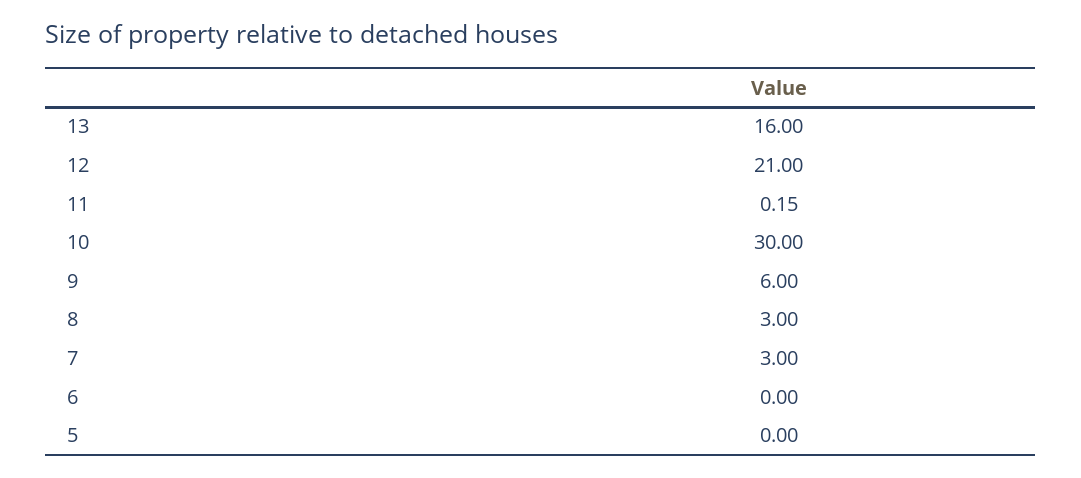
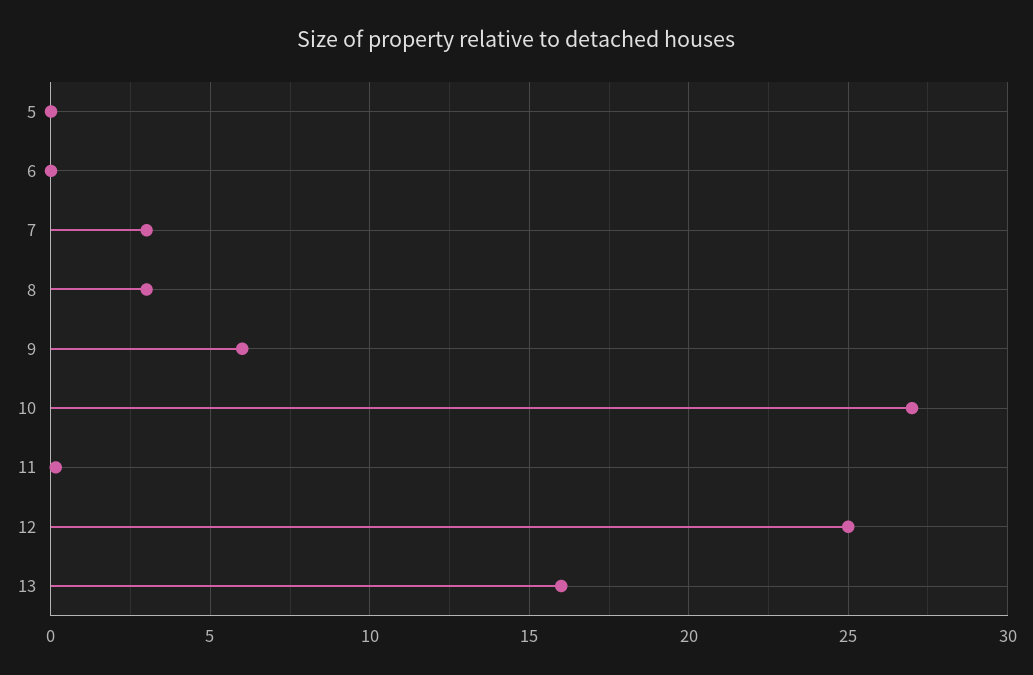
  {
    "13": 16,
-   "12": 21,
+   "12": 25,
    "11": 0.15,
-   "10": 30,
+   "10": 27,
    "9": 6,
    "8": 3,
    "7": 3,
    "6": 0,
    "5": 0
  }

